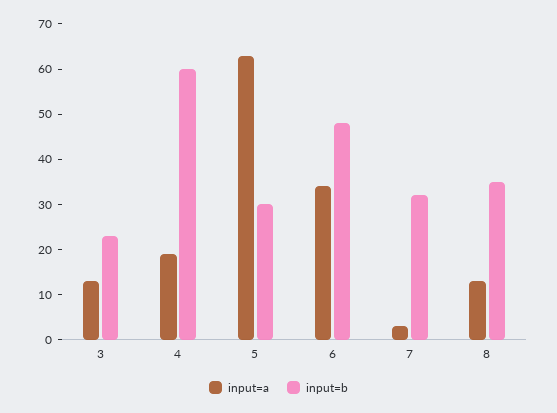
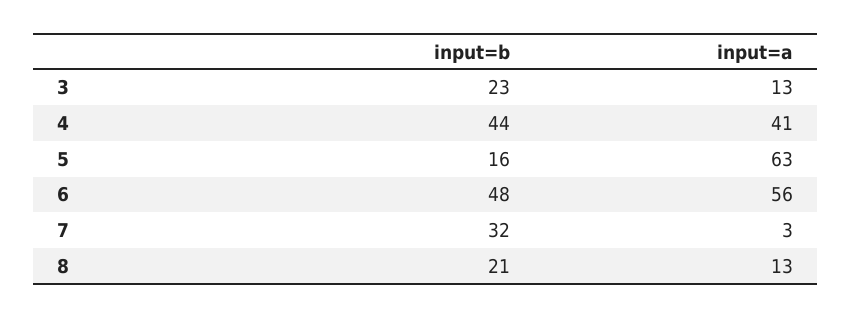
  {
    "input=a": {
      "3": 13,
-     "4": 20,
+     "4": 41,
      "5": 63,
-     "6": 35,
+     "6": 56,
      "7": 3,
      "8": 13
    },
    "input=b": {
      "3": 23,
-     "4": 60,
+     "4": 44,
-     "5": 30,
+     "5": 16,
      "6": 48,
      "7": 32,
-     "8": 35
+     "8": 21
    }
  }

